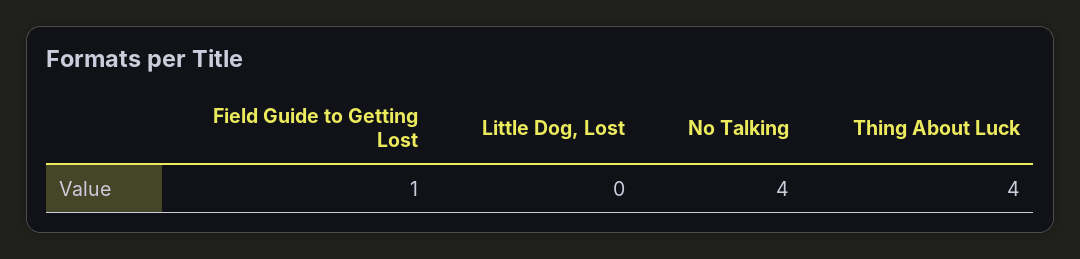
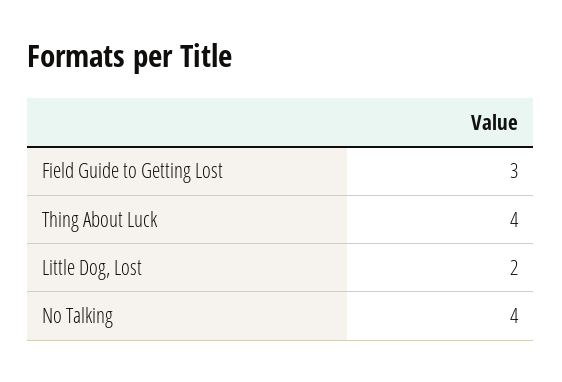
  {
-   "Field Guide to Getting Lost": 1,
+   "Field Guide to Getting Lost": 3,
-   "Little Dog, Lost": 0,
+   "Little Dog, Lost": 2,
    "No Talking": 4,
    "Thing About Luck": 4
  }

